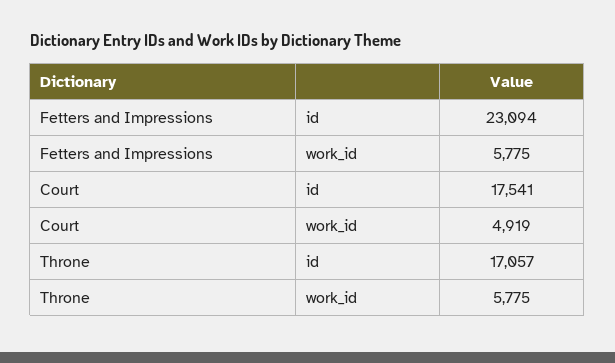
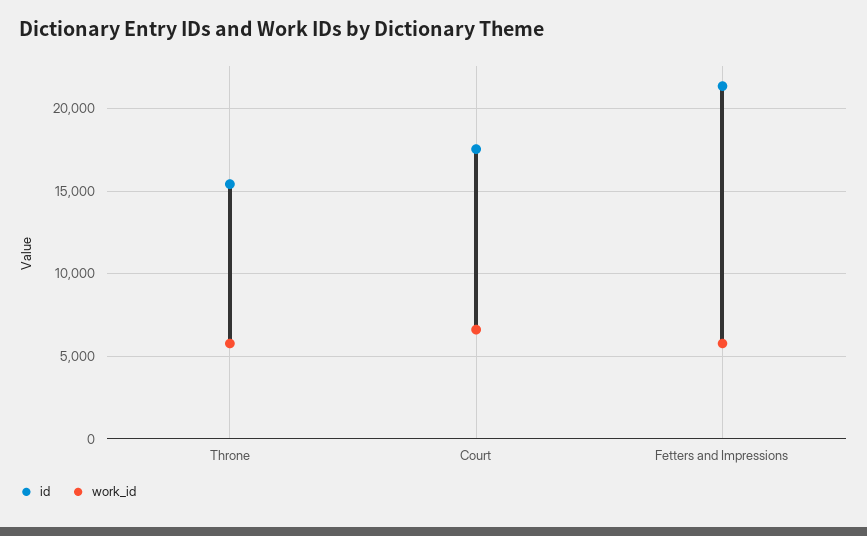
  {
    "id": {
-     "Fetters and Impressions": 23094,
+     "Fetters and Impressions": 21500,
      "Court": 17541,
-     "Throne": 17057
+     "Throne": 15500
    },
    "work_id": {
      "Fetters and Impressions": 5775,
-     "Court": 4919,
+     "Court": 6500,
      "Throne": 5775
    }
  }

